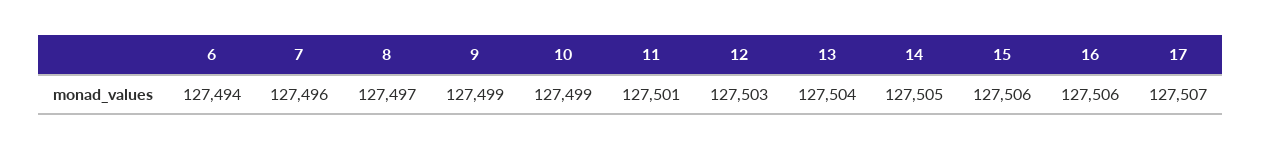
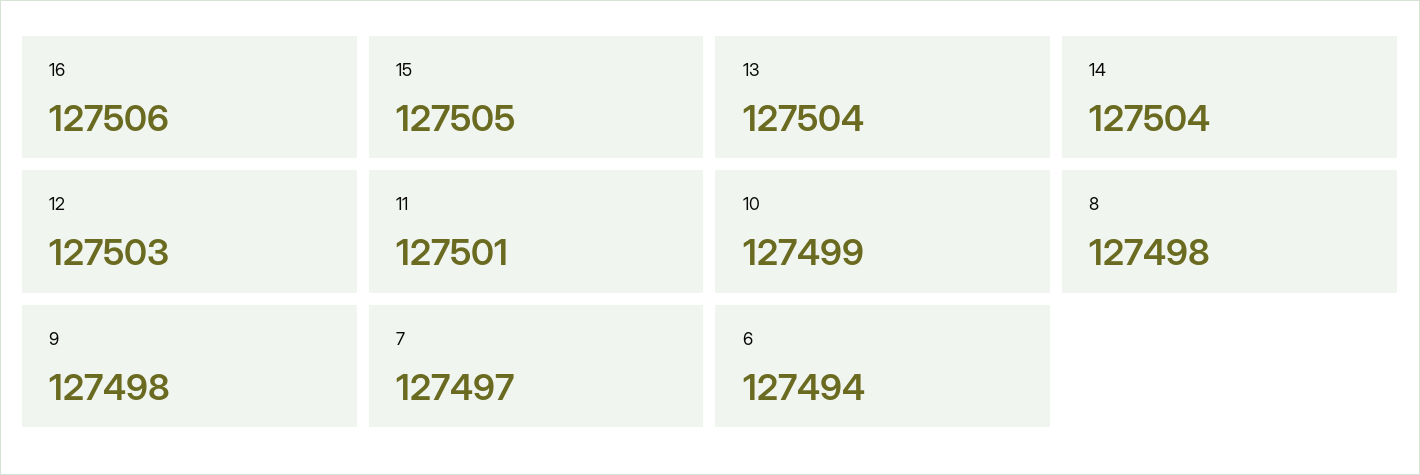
  {
    "6": 127494,
-   "7": 127496,
+   "7": 127497,
-   "8": 127497,
+   "8": 127498,
-   "9": 127499,
+   "9": 127498,
    "10": 127499,
    "11": 127501,
    "12": 127503,
    "13": 127504,
-   "14": 127505,
+   "14": 127504,
-   "15": 127506,
+   "15": 127505,
-   "16": 127506,
+   "16": 127506
-   "17": 127507
  }

